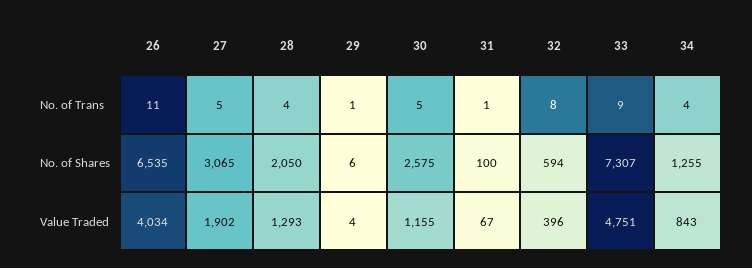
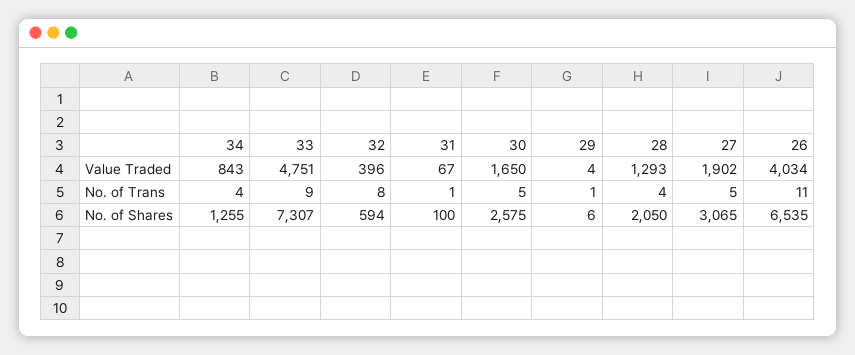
  {
    "26": {
      "No. of Trans": 11,
      "No. of Shares": 6535,
      "Value Traded": 4034
    },
    "27": {
      "No. of Trans": 5,
      "No. of Shares": 3065,
      "Value Traded": 1902
    },
    "28": {
      "No. of Trans": 4,
      "No. of Shares": 2050,
      "Value Traded": 1293
    },
    "29": {
      "No. of Trans": 1,
      "No. of Shares": 6,
      "Value Traded": 4
    },
    "30": {
      "No. of Trans": 5,
      "No. of Shares": 2575,
-     "Value Traded": 1155
+     "Value Traded": 1650
    },
    "31": {
      "No. of Trans": 1,
      "No. of Shares": 100,
      "Value Traded": 67
    },
    "32": {
      "No. of Trans": 8,
      "No. of Shares": 594,
      "Value Traded": 396
    },
    "33": {
      "No. of Trans": 9,
      "No. of Shares": 7307,
      "Value Traded": 4751
    },
    "34": {
      "No. of Trans": 4,
      "No. of Shares": 1255,
      "Value Traded": 843
    }
  }

